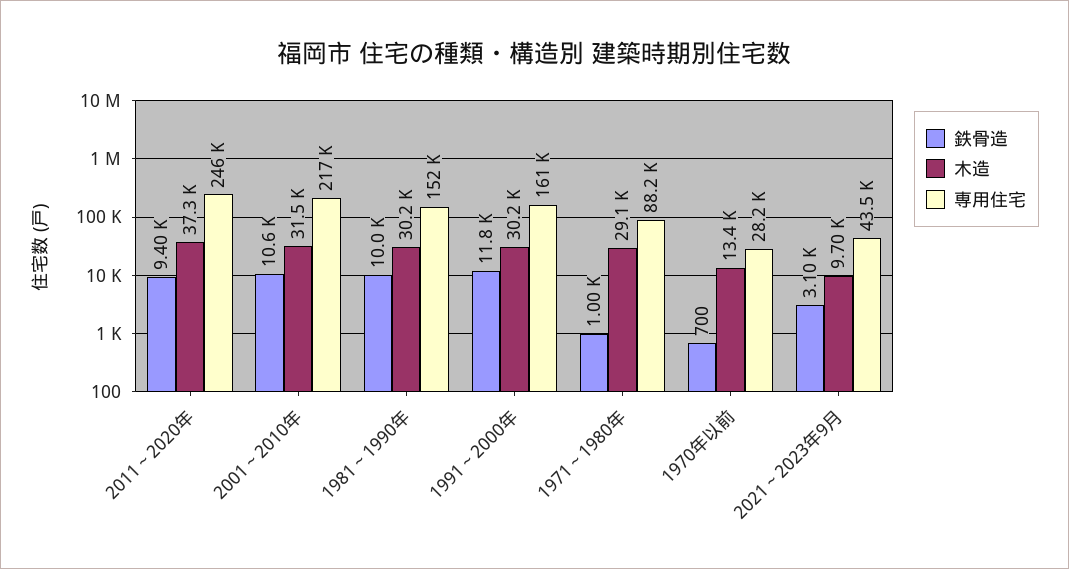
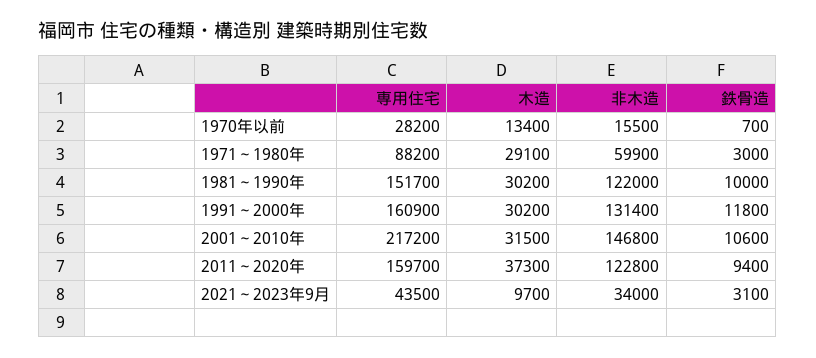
  {
    "鉄骨造": {
      "2011～2020年": 9400,
      "2001～2010年": 10600,
      "1981～1990年": 10000,
      "1991～2000年": 11800,
-     "1971～1980年": 1000,
+     "1971～1980年": 3000,
      "1970年以前": 700,
      "2021～2023年9月": 3100
    },
    "木造": {
      "2011～2020年": 37300,
      "2001～2010年": 31500,
      "1981～1990年": 30200,
      "1991～2000年": 30200,
      "1971～1980年": 29100,
      "1970年以前": 13400,
      "2021～2023年9月": 9700
    },
    "専用住宅": {
-     "2011～2020年": 246000,
+     "2011～2020年": 159700,
      "2001～2010年": 217200,
      "1981～1990年": 151700,
      "1991～2000年": 160900,
      "1971～1980年": 88200,
      "1970年以前": 28200,
      "2021～2023年9月": 43500
-   }
+   },
+   "非木造": {
+     "1970年以前": 15500,
+     "1971～1980年": 59900,
+     "1981～1990年": 122000,
+     "1991～2000年": 131400,
+     "2001～2010年": 146800,
+     "2011～2020年": 122800,
+     "2021～2023年9月": 34000
+   }
  }

